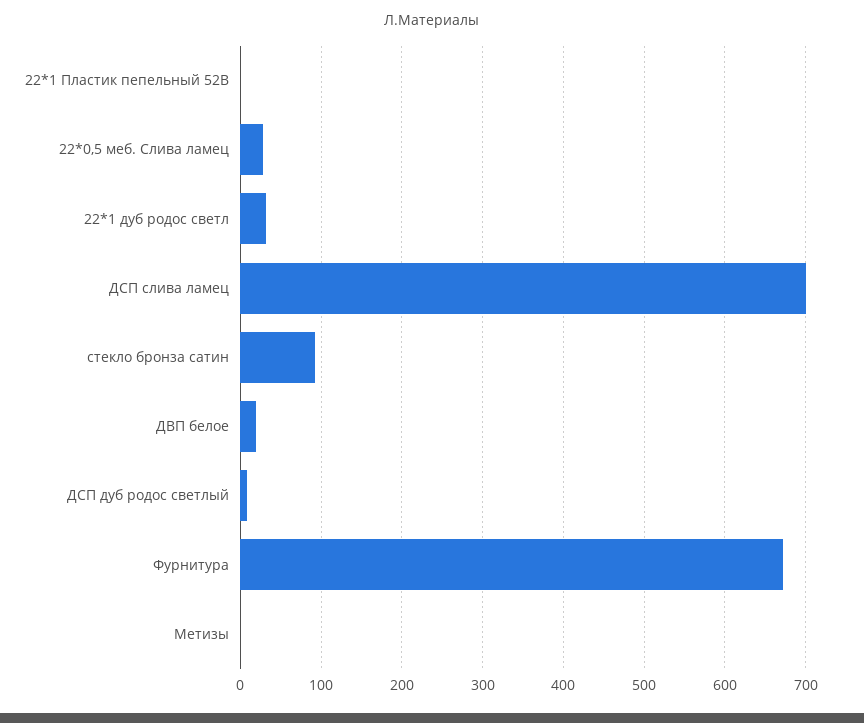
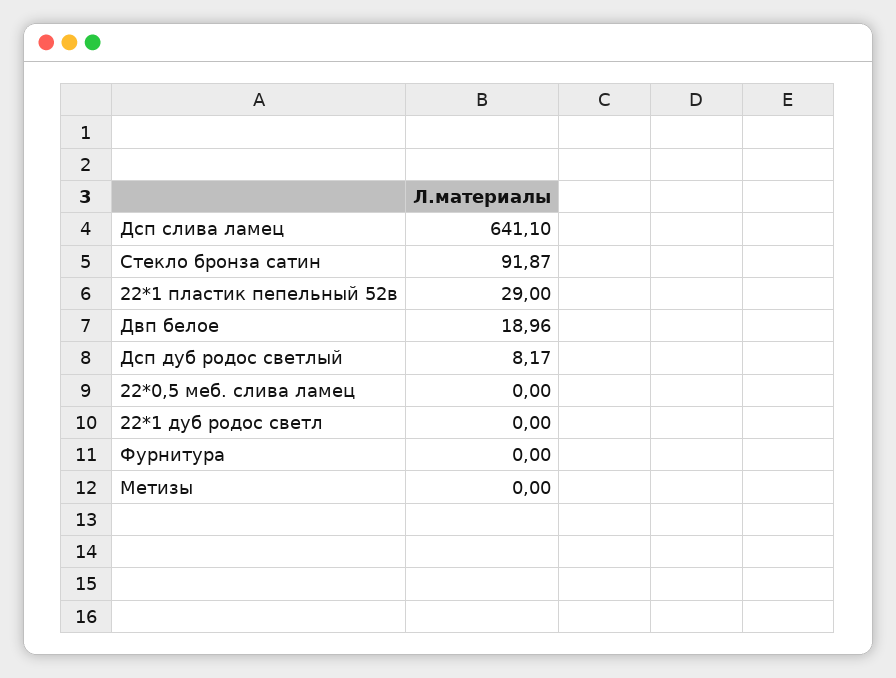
  {
-   "22*1 Пластик пепельный 52В": 0,
+   "22*1 Пластик пепельный 52В": 29,
-   "22*0,5 меб. Слива ламец": 30,
+   "22*0,5 меб. Слива ламец": 0,
-   "22*1 дуб родос светл": 30,
+   "22*1 дуб родос светл": 0,
-   "ДСП слива ламец": 700,
+   "ДСП слива ламец": 641.1,
    "стекло бронза сатин": 91.87,
    "ДВП белое": 18.96,
    "ДСП дуб родос светлый": 8.17,
-   "Фурнитура": 670,
+   "Фурнитура": 0,
    "Метизы": 0
  }

